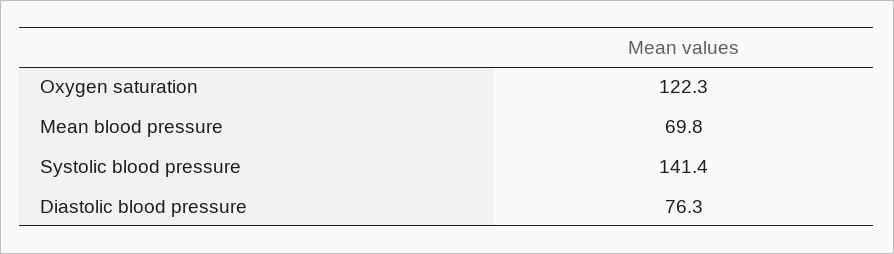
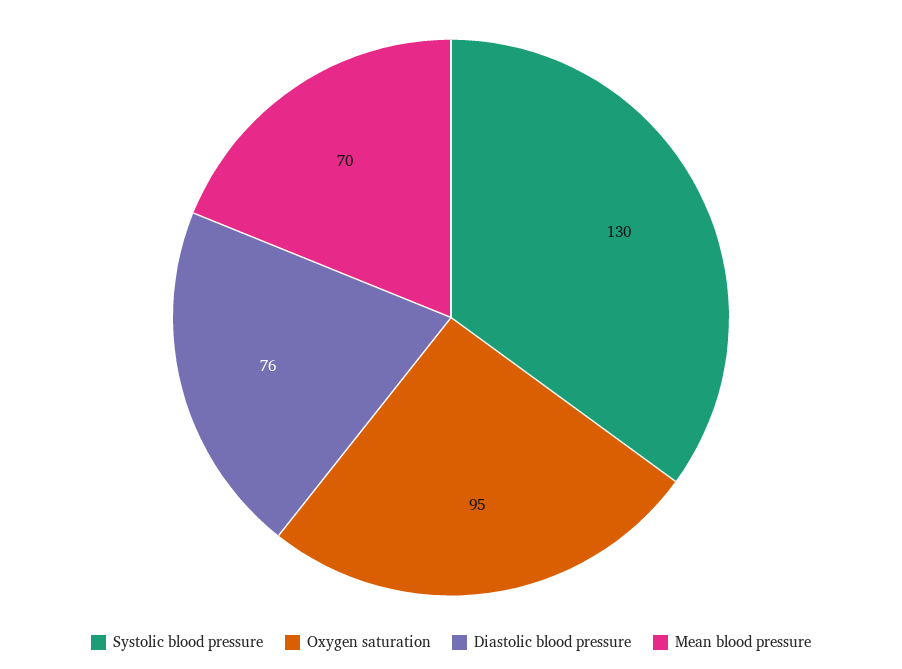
  {
-   "Oxygen saturation": 122.3,
+   "Oxygen saturation": 95,
    "Mean blood pressure": 69.8,
-   "Systolic blood pressure": 141.4,
+   "Systolic blood pressure": 130,
    "Diastolic blood pressure": 76.3
  }

